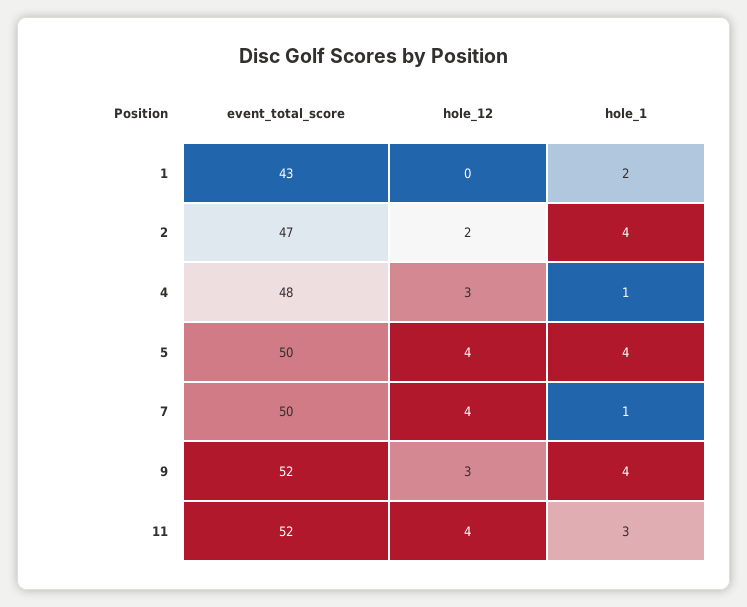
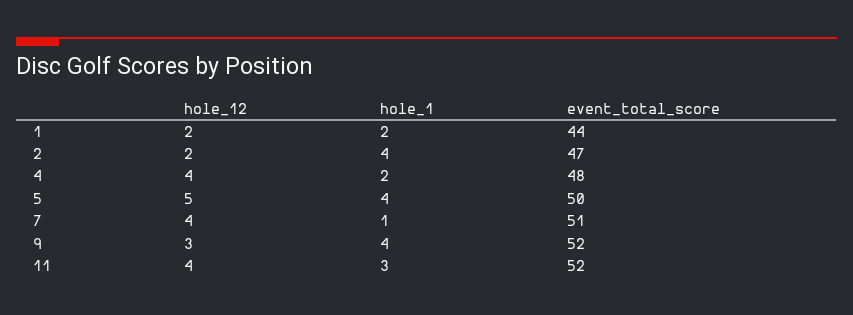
  {
    "event_total_score": {
-     "1": 43,
+     "1": 44,
      "2": 47,
      "4": 48,
      "5": 50,
-     "7": 50,
+     "7": 51,
      "9": 52,
      "11": 52
    },
    "hole_12": {
-     "1": 0,
+     "1": 2,
      "2": 2,
-     "4": 3,
+     "4": 4,
-     "5": 4,
+     "5": 5,
      "7": 4,
      "9": 3,
      "11": 4
    },
    "hole_1": {
      "1": 2,
      "2": 4,
-     "4": 1,
+     "4": 2,
      "5": 4,
      "7": 1,
      "9": 4,
      "11": 3
    }
  }

